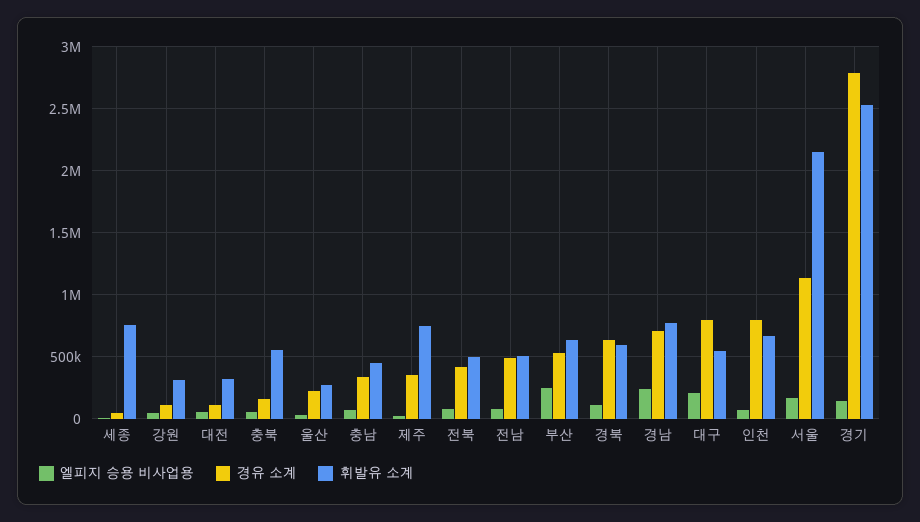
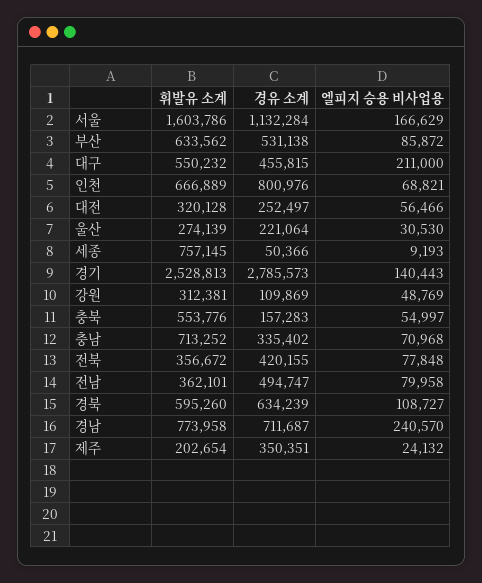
  {
    "엘피지 승용 비사업용": {
      "세종": 9193,
      "강원": 48769,
      "대전": 56466,
      "충북": 54997,
      "울산": 30530,
      "충남": 70968,
      "제주": 24132,
      "전북": 77848,
      "전남": 79958,
-     "부산": 250000,
+     "부산": 85872,
      "경북": 108727,
      "경남": 240570,
      "대구": 211000,
      "인천": 68821,
      "서울": 166629,
      "경기": 140443
    },
    "경유 소계": {
      "세종": 50366,
      "강원": 109869,
-     "대전": 100000,
+     "대전": 252497,
      "충북": 157283,
      "울산": 221064,
      "충남": 335402,
      "제주": 350351,
      "전북": 420155,
      "전남": 494747,
      "부산": 531138,
      "경북": 634239,
      "경남": 711687,
-     "대구": 800000,
+     "대구": 455815,
      "인천": 800976,
      "서울": 1132284,
      "경기": 2785573
    },
    "휘발유 소계": {
      "세종": 757145,
      "강원": 312381,
      "대전": 320128,
      "충북": 553776,
      "울산": 274139,
-     "충남": 450000,
+     "충남": 713252,
-     "제주": 750000,
+     "제주": 202654,
-     "전북": 500000,
+     "전북": 356672,
-     "전남": 500000,
+     "전남": 362101,
      "부산": 633562,
      "경북": 595260,
      "경남": 773958,
      "대구": 550232,
      "인천": 666889,
-     "서울": 2150000,
+     "서울": 1603786,
      "경기": 2528813
    }
  }

